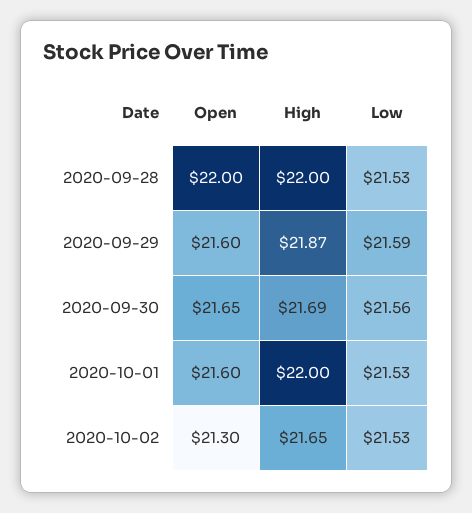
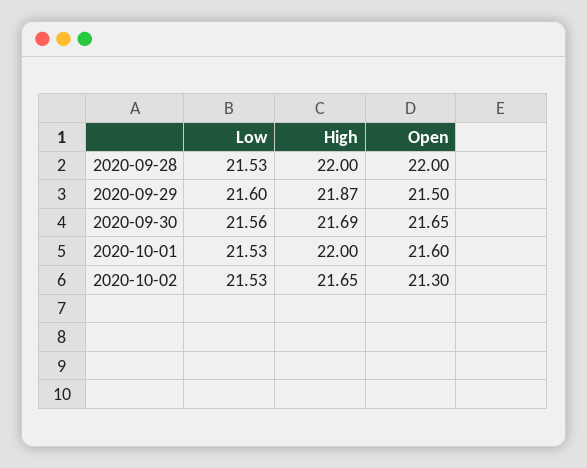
  {
    "Open": {
      "2020-09-28": 22,
-     "2020-09-29": 21.6,
+     "2020-09-29": 21.5,
      "2020-09-30": 21.65,
      "2020-10-01": 21.6,
      "2020-10-02": 21.3
    },
    "High": {
      "2020-09-28": 22,
      "2020-09-29": 21.87,
      "2020-09-30": 21.69,
      "2020-10-01": 22,
      "2020-10-02": 21.65
    },
    "Low": {
      "2020-09-28": 21.53,
-     "2020-09-29": 21.59,
+     "2020-09-29": 21.6,
      "2020-09-30": 21.56,
      "2020-10-01": 21.53,
      "2020-10-02": 21.53
    }
  }

